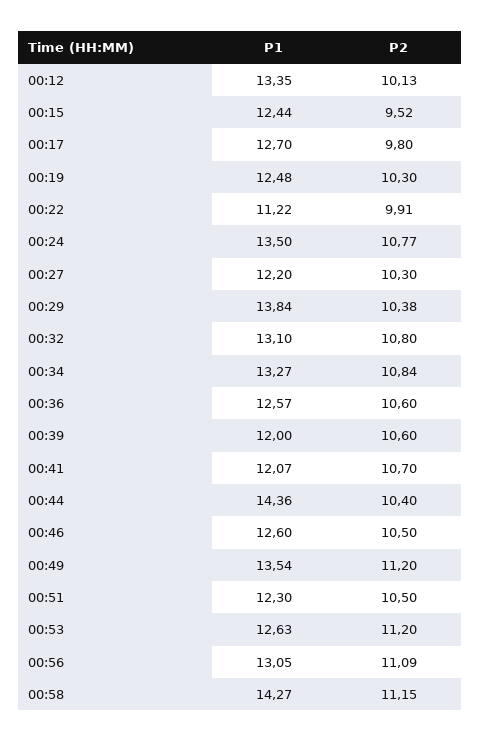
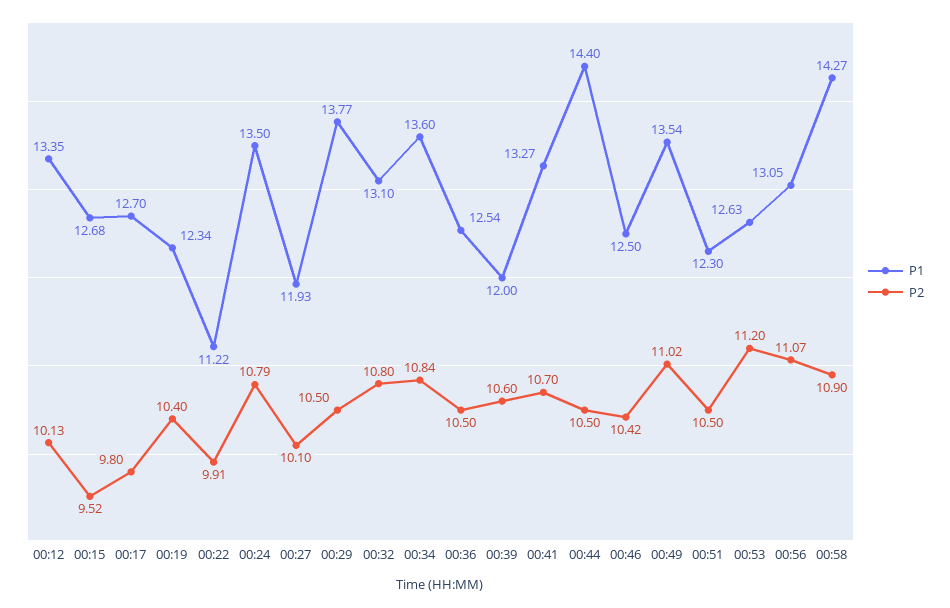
  {
    "P1": {
      "00:12": 13.35,
-     "00:15": 12.44,
+     "00:15": 12.68,
      "00:17": 12.7,
-     "00:19": 12.48,
+     "00:19": 12.34,
      "00:22": 11.22,
      "00:24": 13.5,
-     "00:27": 12.2,
+     "00:27": 11.93,
-     "00:29": 13.84,
+     "00:29": 13.77,
      "00:32": 13.1,
-     "00:34": 13.27,
+     "00:34": 13.6,
-     "00:36": 12.57,
+     "00:36": 12.54,
      "00:39": 12,
-     "00:41": 12.07,
+     "00:41": 13.27,
-     "00:44": 14.36,
+     "00:44": 14.4,
-     "00:46": 12.6,
+     "00:46": 12.5,
      "00:49": 13.54,
      "00:51": 12.3,
      "00:53": 12.63,
      "00:56": 13.05,
      "00:58": 14.27
    },
    "P2": {
      "00:12": 10.13,
      "00:15": 9.52,
      "00:17": 9.8,
-     "00:19": 10.3,
+     "00:19": 10.4,
      "00:22": 9.91,
-     "00:24": 10.77,
+     "00:24": 10.79,
-     "00:27": 10.3,
+     "00:27": 10.1,
-     "00:29": 10.38,
+     "00:29": 10.5,
      "00:32": 10.8,
      "00:34": 10.84,
-     "00:36": 10.6,
+     "00:36": 10.5,
      "00:39": 10.6,
      "00:41": 10.7,
-     "00:44": 10.4,
+     "00:44": 10.5,
-     "00:46": 10.5,
+     "00:46": 10.42,
-     "00:49": 11.2,
+     "00:49": 11.02,
      "00:51": 10.5,
      "00:53": 11.2,
-     "00:56": 11.09,
+     "00:56": 11.07,
-     "00:58": 11.15
+     "00:58": 10.9
    }
  }

